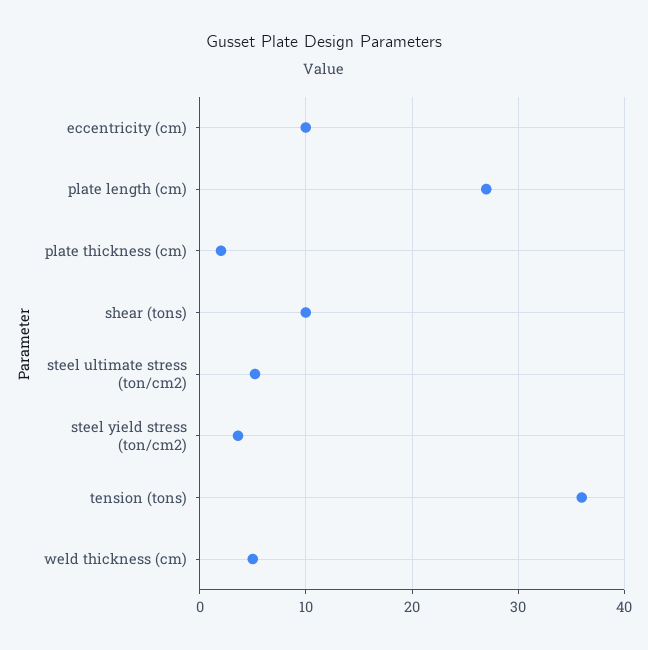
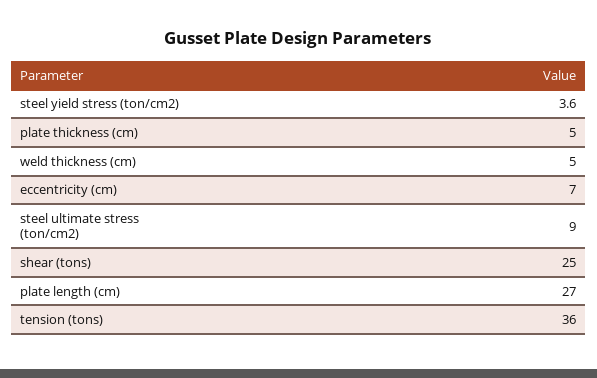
  {
-   "eccentricity (cm)": 10,
+   "eccentricity (cm)": 7,
    "plate length (cm)": 27,
-   "plate thickness (cm)": 2,
+   "plate thickness (cm)": 5,
-   "shear (tons)": 10,
+   "shear (tons)": 25,
-   "steel ultimate stress (ton/cm2)": 5,
+   "steel ultimate stress (ton/cm2)": 9,
    "steel yield stress (ton/cm2)": 3.6,
    "tension (tons)": 36,
    "weld thickness (cm)": 5
  }

